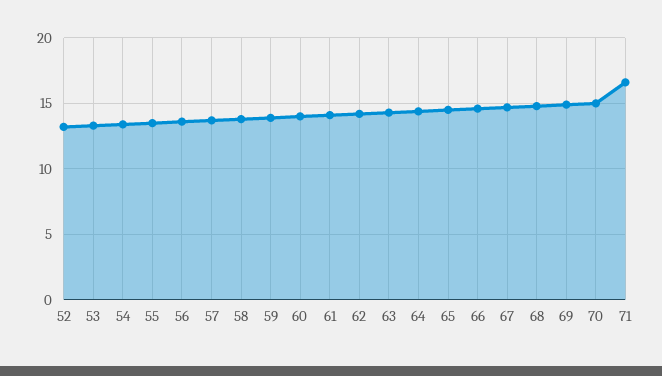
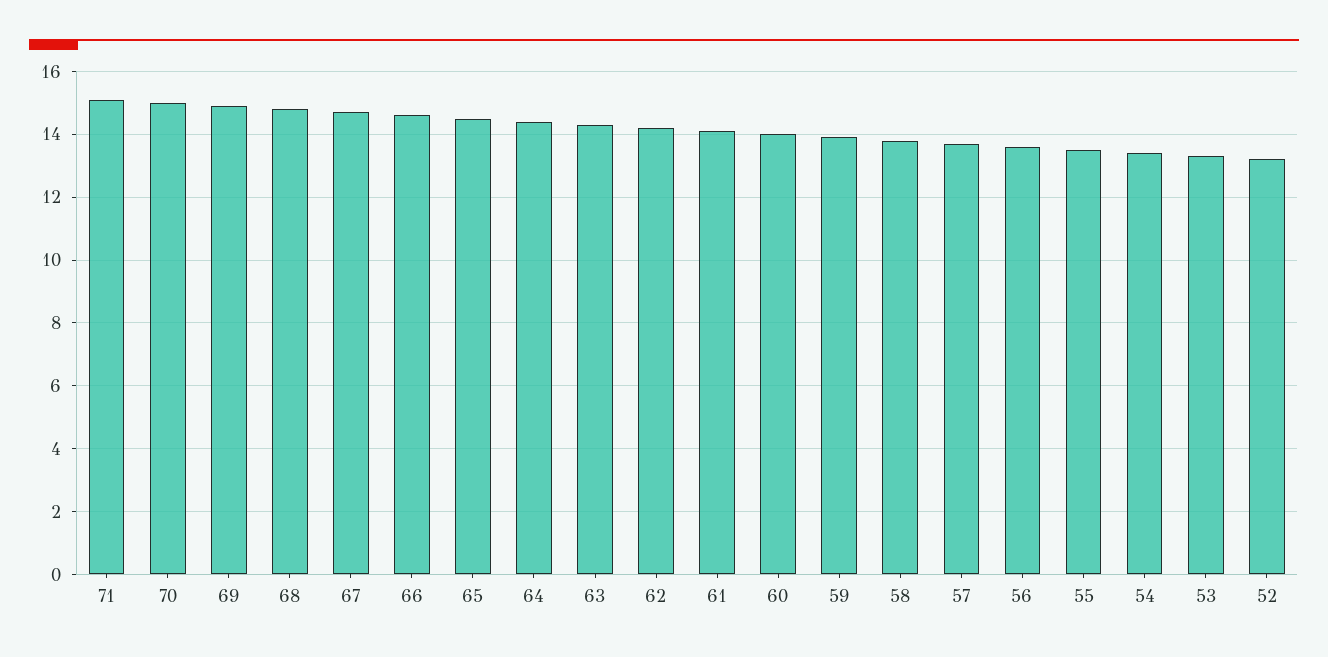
  {
    "52": 13,
    "53": 13.5,
    "54": 13.5,
    "55": 13.5,
    "56": 13.5,
    "57": 13.5,
    "58": 14,
    "59": 14,
    "60": 14,
    "61": 14,
    "62": 14,
    "63": 14.5,
    "64": 14.5,
    "65": 14.5,
    "66": 14.5,
    "67": 14.5,
    "68": 15,
    "69": 15,
    "70": 15,
-   "71": 16.5
+   "71": 15
  }

